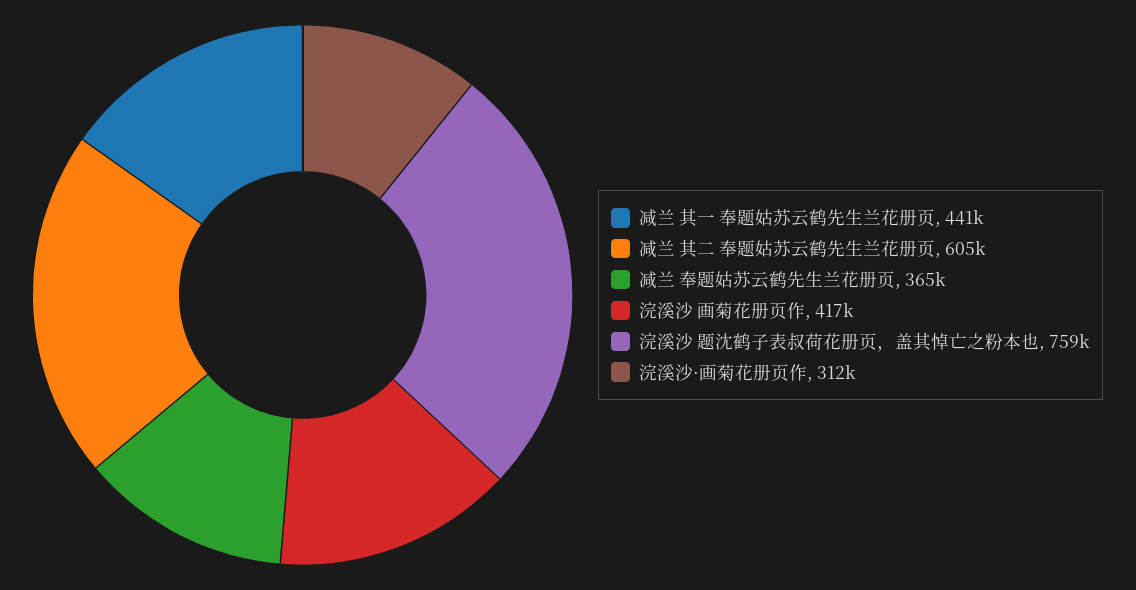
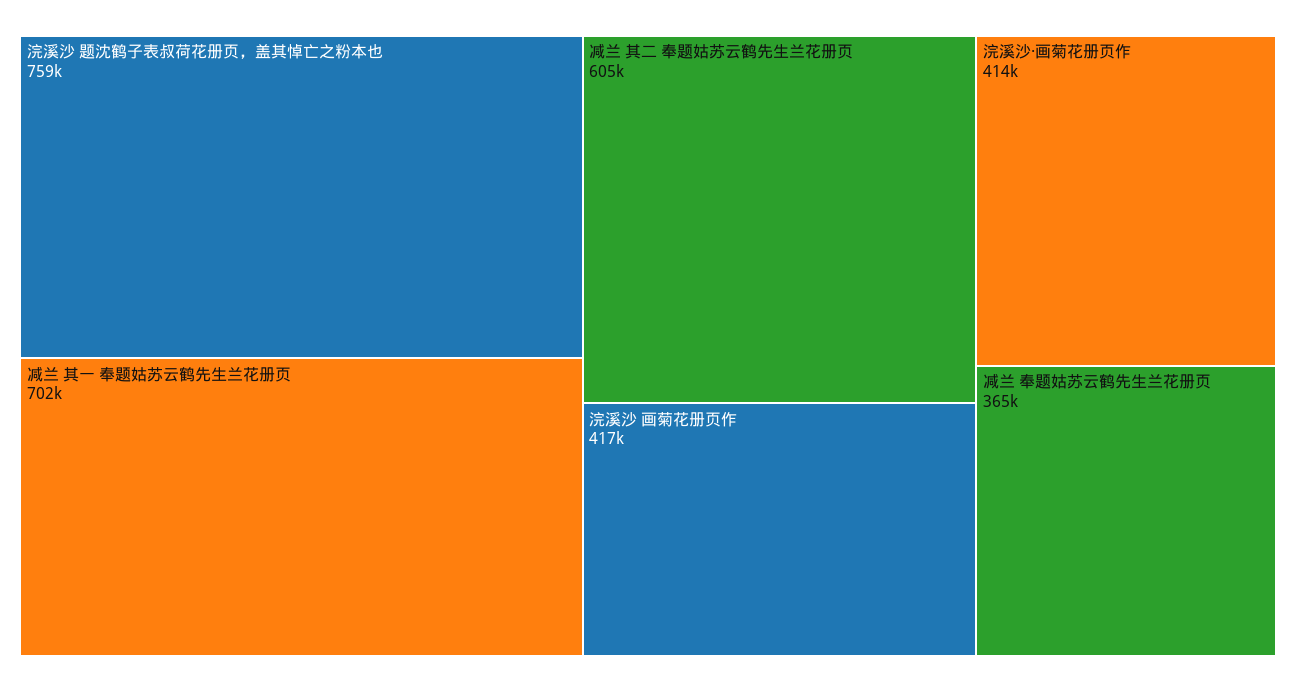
  {
-   "减兰 其一 奉题姑苏云鹤先生兰花册页": 441000,
+   "减兰 其一 奉题姑苏云鹤先生兰花册页": 702000,
    "减兰 其二 奉题姑苏云鹤先生兰花册页": 605000,
    "减兰 奉题姑苏云鹤先生兰花册页": 365000,
    "浣溪沙 画菊花册页作": 417000,
    "浣溪沙 题沈鹤子表叔荷花册页，盖其悼亡之粉本也": 759000,
-   "浣溪沙·画菊花册页作": 312000
+   "浣溪沙·画菊花册页作": 414000
  }

